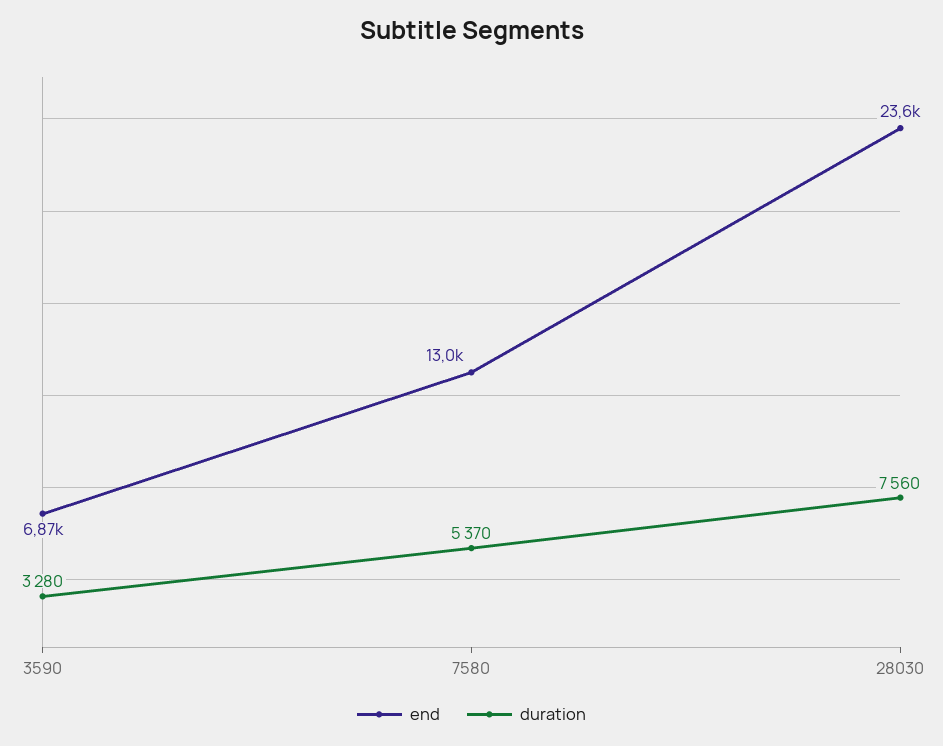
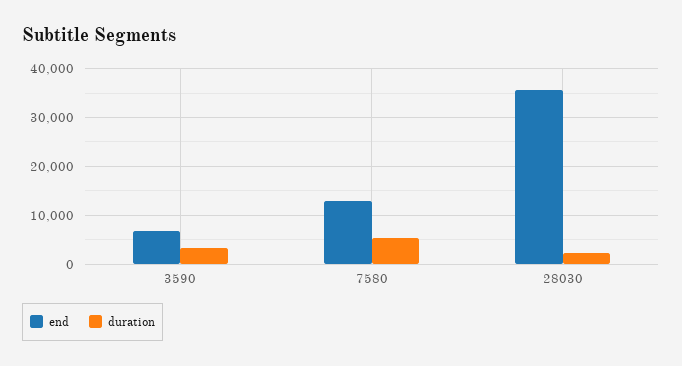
  {
    "end": {
      "3590": 6870,
      "7580": 13000,
-     "28030": 23600
+     "28030": 36000
    },
    "duration": {
      "3590": 3280,
      "7580": 5370,
-     "28030": 7560
+     "28030": 2000
    }
  }

